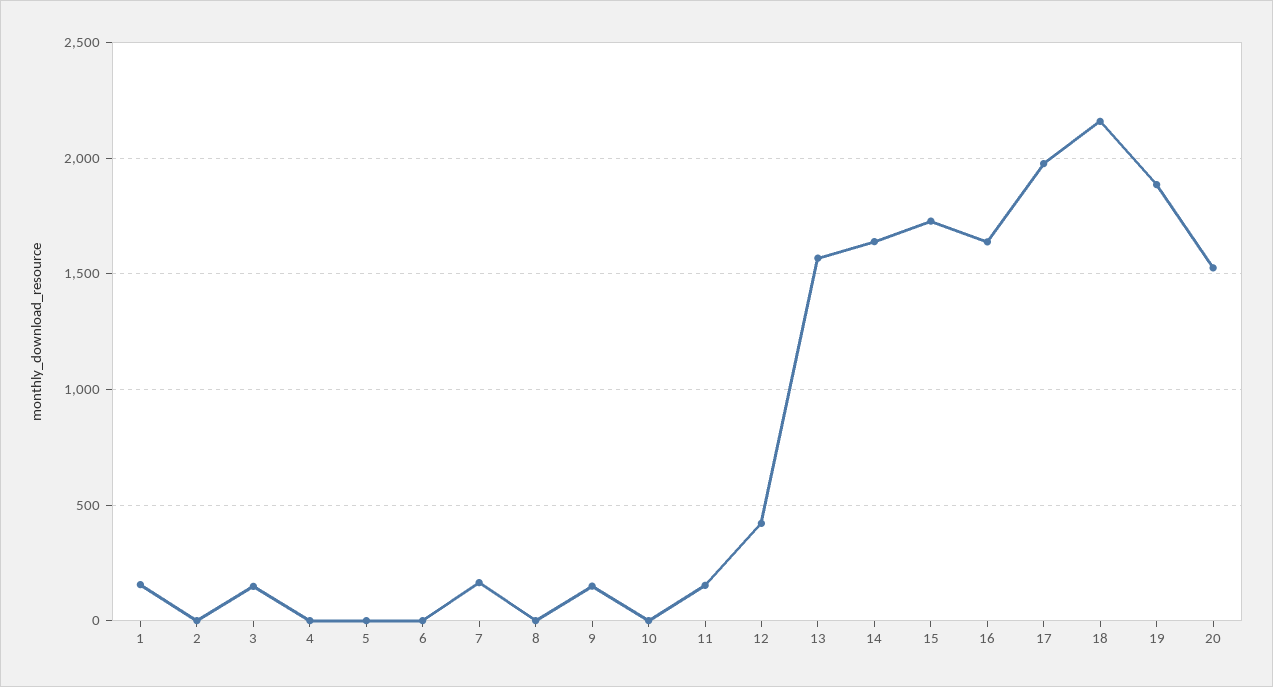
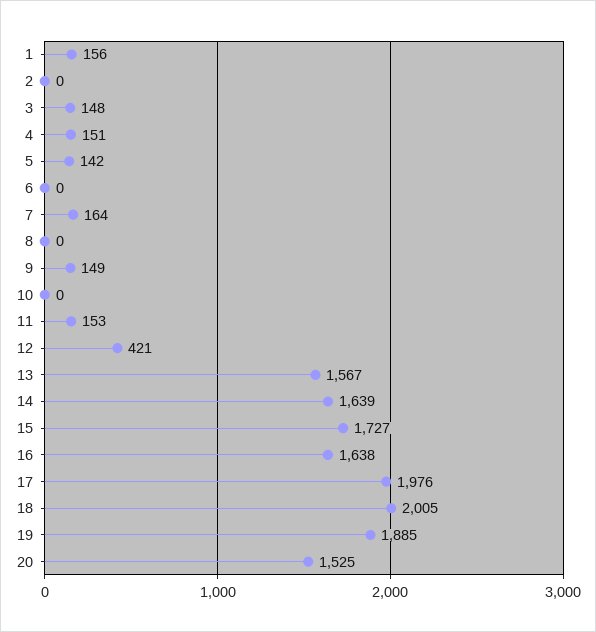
  {
    "1": 156,
    "2": 0,
    "3": 148,
-   "4": 0,
+   "4": 151,
-   "5": 0,
+   "5": 142,
    "6": 0,
    "7": 164,
    "8": 0,
    "9": 149,
    "10": 0,
    "11": 153,
    "12": 421,
    "13": 1567,
    "14": 1639,
    "15": 1727,
    "16": 1638,
    "17": 1976,
-   "18": 2150,
+   "18": 2005,
    "19": 1885,
    "20": 1525
  }

